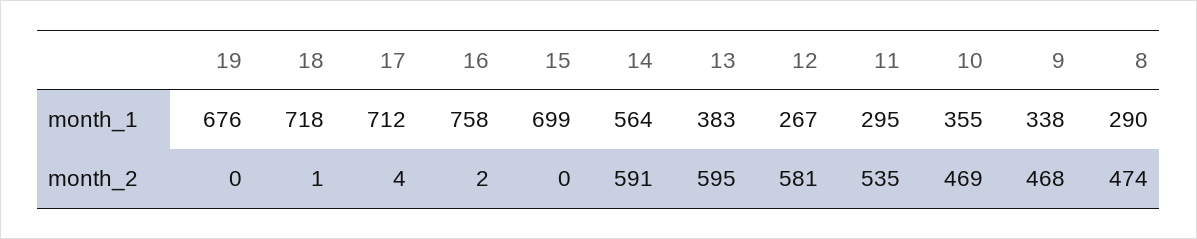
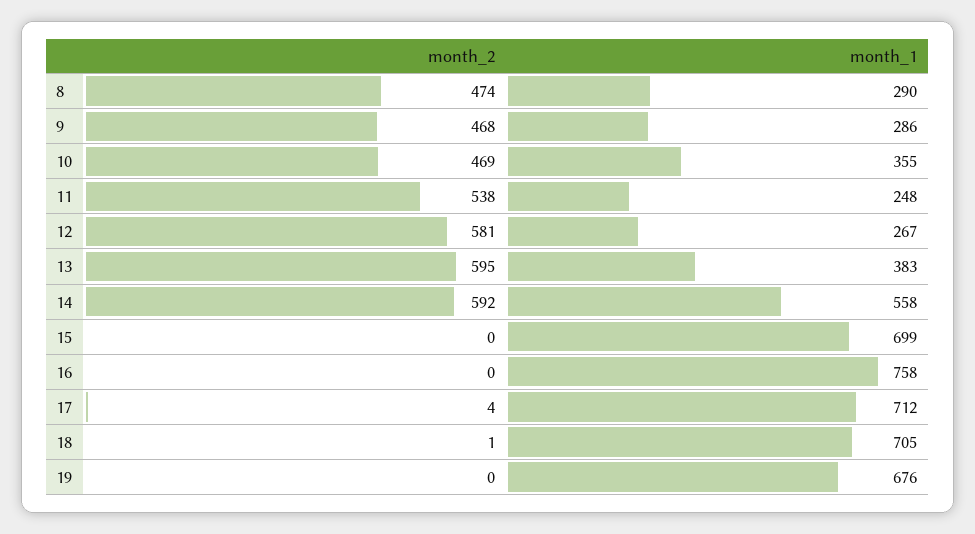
  {
    "19": {
      "month_1": 676,
      "month_2": 0
    },
    "18": {
-     "month_1": 718,
+     "month_1": 705,
      "month_2": 1
    },
    "17": {
      "month_1": 712,
      "month_2": 4
    },
    "16": {
      "month_1": 758,
-     "month_2": 2
+     "month_2": 0
    },
    "15": {
      "month_1": 699,
      "month_2": 0
    },
    "14": {
-     "month_1": 564,
+     "month_1": 558,
-     "month_2": 591
+     "month_2": 592
    },
    "13": {
      "month_1": 383,
      "month_2": 595
    },
    "12": {
      "month_1": 267,
      "month_2": 581
    },
    "11": {
-     "month_1": 295,
+     "month_1": 248,
-     "month_2": 535
+     "month_2": 538
    },
    "10": {
      "month_1": 355,
      "month_2": 469
    },
    "9": {
-     "month_1": 338,
+     "month_1": 286,
      "month_2": 468
    },
    "8": {
      "month_1": 290,
      "month_2": 474
    }
  }

